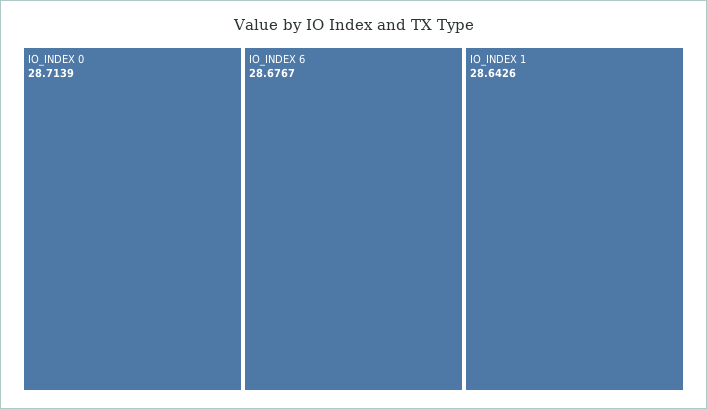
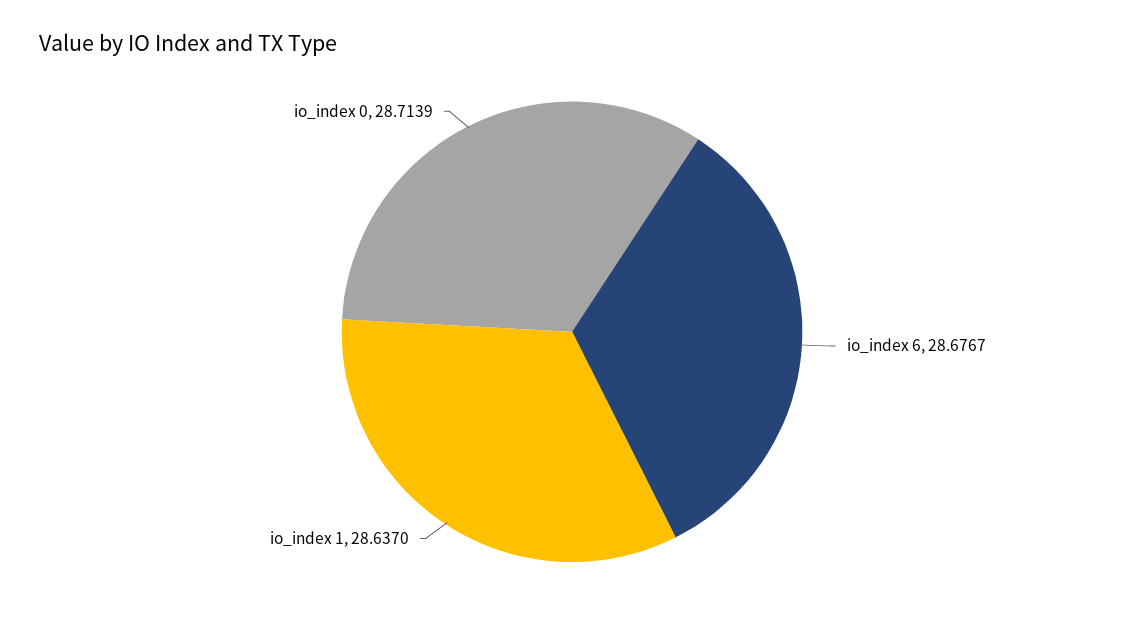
  {
    "IO_INDEX 0": 28.7139,
    "IO_INDEX 6": 28.6767,
-   "IO_INDEX 1": 28.6426
+   "IO_INDEX 1": 28.637
  }

